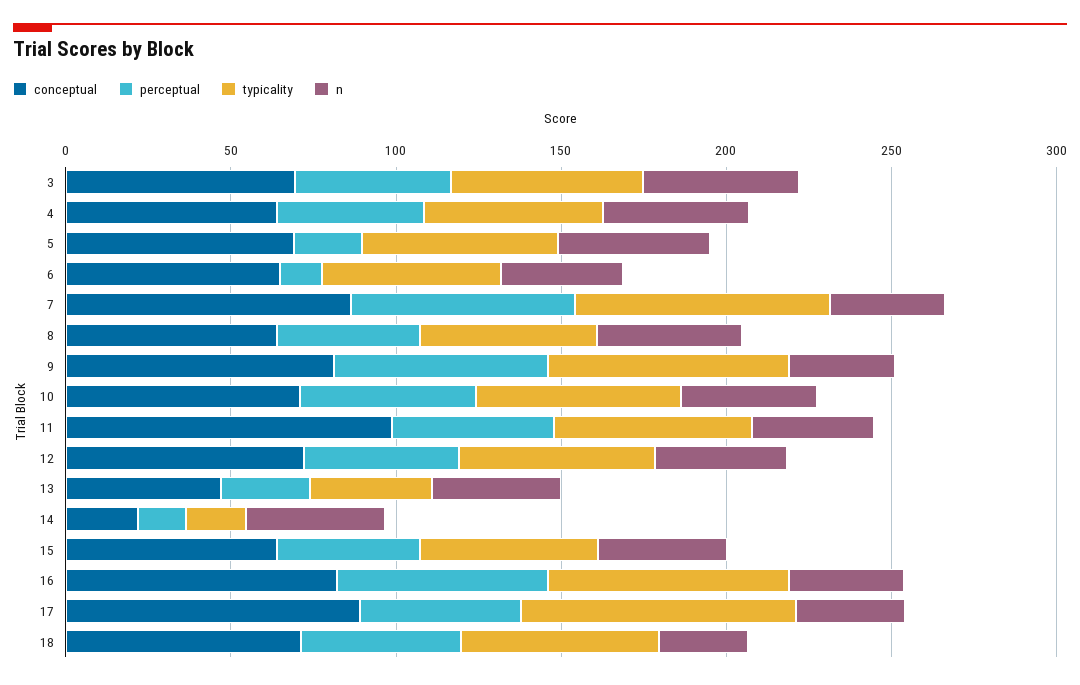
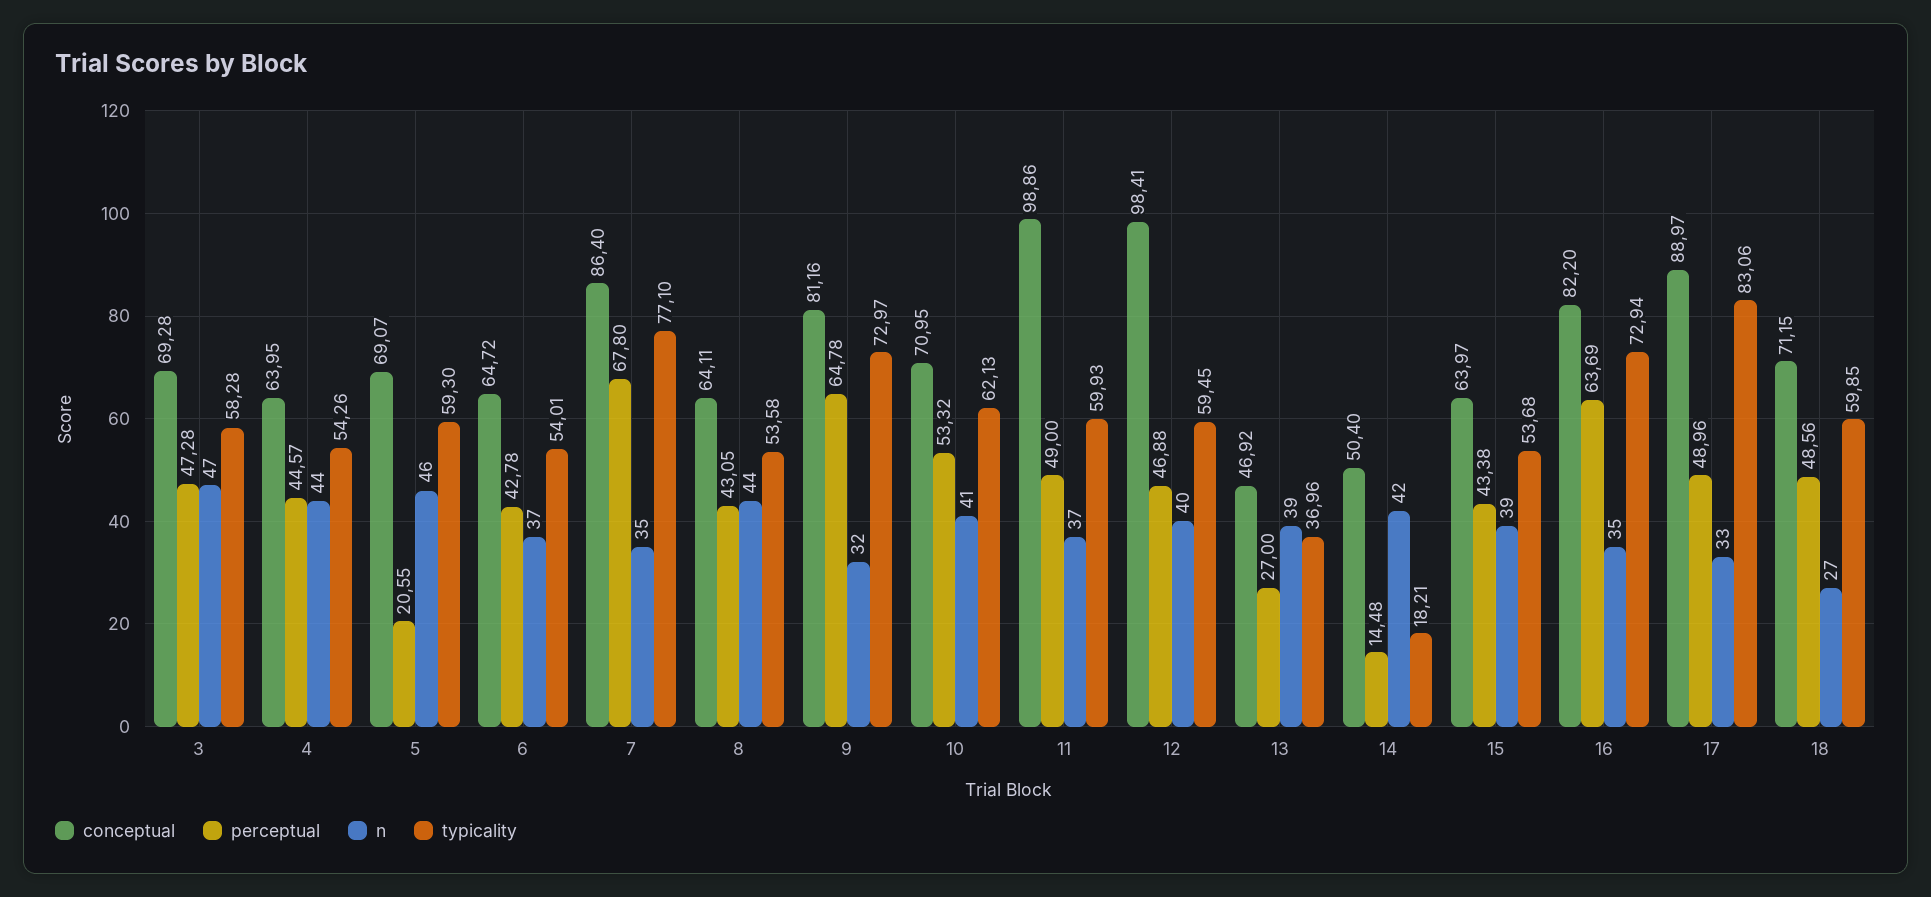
  {
    "conceptual": {
      "3": 69.28,
      "4": 63.95,
      "5": 69.07,
      "6": 64.72,
      "7": 86.4,
      "8": 64.11,
      "9": 81.16,
      "10": 70.95,
      "11": 98.86,
-     "12": 70,
+     "12": 98.41,
      "13": 46.92,
-     "14": 20,
+     "14": 50.4,
      "15": 63.97,
      "16": 82.2,
      "17": 88.97,
      "18": 71.15
    },
    "perceptual": {
      "3": 47.28,
      "4": 44.57,
      "5": 20.55,
-     "6": 10,
+     "6": 42.78,
      "7": 67.8,
      "8": 43.05,
      "9": 64.78,
      "10": 53.32,
      "11": 49,
      "12": 46.88,
      "13": 27,
      "14": 14.48,
      "15": 43.38,
      "16": 63.69,
      "17": 48.96,
      "18": 48.56
    },
    "typicality": {
      "3": 58.28,
      "4": 54.26,
      "5": 59.3,
      "6": 54.01,
      "7": 77.1,
      "8": 53.58,
      "9": 72.97,
      "10": 62.13,
      "11": 59.93,
      "12": 59.45,
      "13": 36.96,
      "14": 18.21,
      "15": 53.68,
      "16": 72.94,
      "17": 83.06,
      "18": 59.85
    },
    "n": {
      "3": 47,
      "4": 44,
      "5": 46,
      "6": 37,
      "7": 35,
      "8": 44,
      "9": 32,
      "10": 41,
      "11": 37,
      "12": 40,
      "13": 39,
      "14": 42,
      "15": 39,
      "16": 35,
      "17": 33,
      "18": 27
    }
  }

